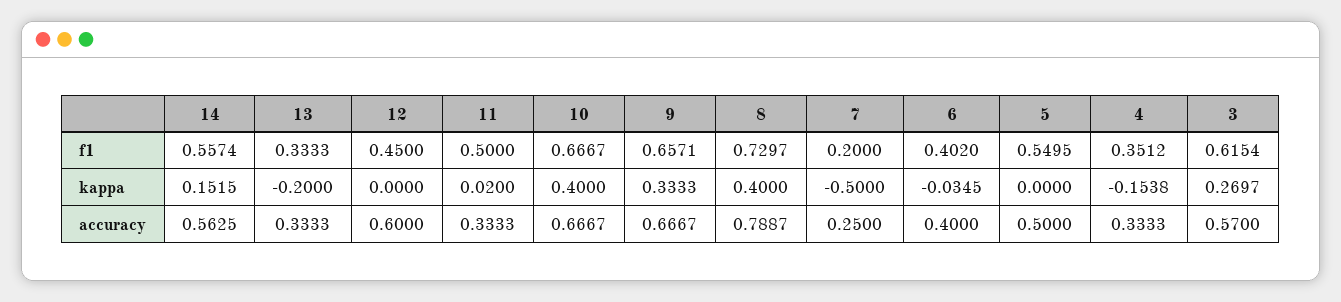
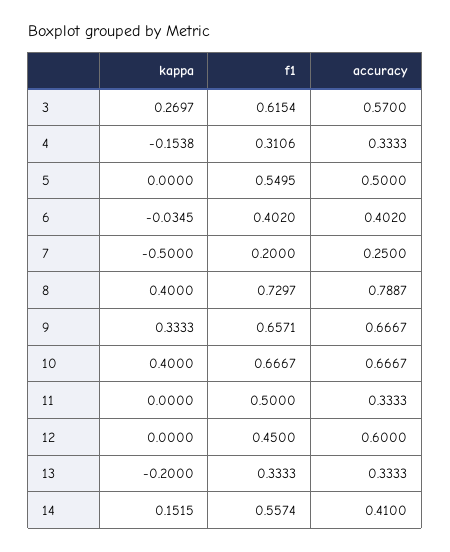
  {
    "14": {
      "f1": 0.5574,
      "kappa": 0.1515,
-     "accuracy": 0.5625
+     "accuracy": 0.41
    },
    "13": {
      "f1": 0.3333,
      "kappa": -0.2,
      "accuracy": 0.3333
    },
    "12": {
      "f1": 0.45,
      "kappa": 0,
      "accuracy": 0.6
    },
    "11": {
      "f1": 0.5,
-     "kappa": 0.02,
+     "kappa": 0,
      "accuracy": 0.3333
    },
    "10": {
      "f1": 0.6667,
      "kappa": 0.4,
      "accuracy": 0.6667
    },
    "9": {
      "f1": 0.6571,
      "kappa": 0.3333,
      "accuracy": 0.6667
    },
    "8": {
      "f1": 0.7297,
      "kappa": 0.4,
      "accuracy": 0.7887
    },
    "7": {
      "f1": 0.2,
      "kappa": -0.5,
      "accuracy": 0.25
    },
    "6": {
      "f1": 0.402,
      "kappa": -0.0345,
-     "accuracy": 0.4
+     "accuracy": 0.402
    },
    "5": {
      "f1": 0.5495,
      "kappa": 0,
      "accuracy": 0.5
    },
    "4": {
-     "f1": 0.3512,
+     "f1": 0.3106,
      "kappa": -0.1538,
      "accuracy": 0.3333
    },
    "3": {
      "f1": 0.6154,
      "kappa": 0.2697,
      "accuracy": 0.57
    }
  }

